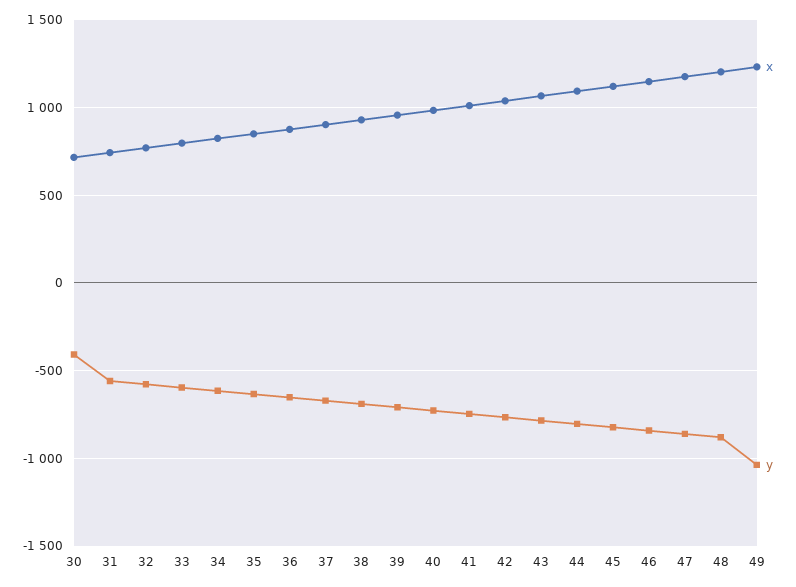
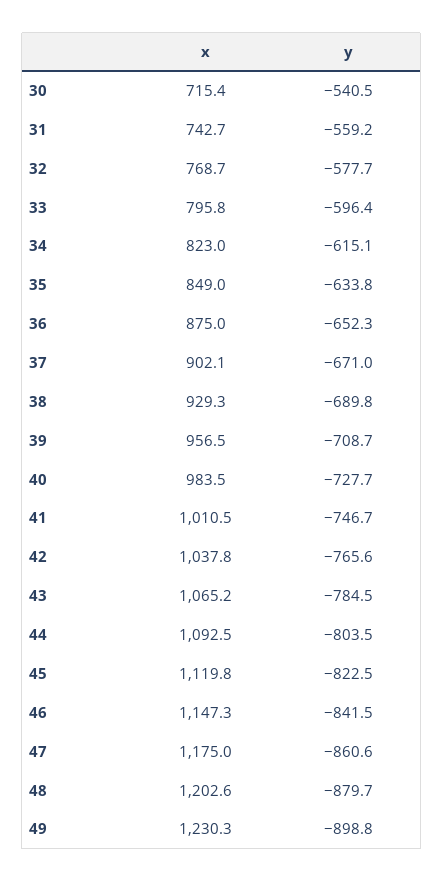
  {
    "x": {
      "30": 715.4,
      "31": 742.7,
      "32": 768.7,
      "33": 795.8,
      "34": 823,
      "35": 849,
      "36": 875,
      "37": 902.1,
      "38": 929.3,
      "39": 956.5,
      "40": 983.5,
      "41": 1010.5,
      "42": 1037.8,
      "43": 1065.2,
      "44": 1092.5,
      "45": 1119.8,
      "46": 1147.3,
      "47": 1175,
      "48": 1202.6,
      "49": 1230.3
    },
    "y": {
-     "30": -400,
+     "30": -540.5,
      "31": -559.2,
      "32": -577.7,
      "33": -596.4,
      "34": -615.1,
      "35": -633.8,
      "36": -652.3,
      "37": -671,
      "38": -689.8,
      "39": -708.7,
      "40": -727.7,
      "41": -746.7,
      "42": -765.6,
      "43": -784.5,
      "44": -803.5,
      "45": -822.5,
      "46": -841.5,
      "47": -860.6,
      "48": -879.7,
-     "49": -1050
+     "49": -898.8
    }
  }

